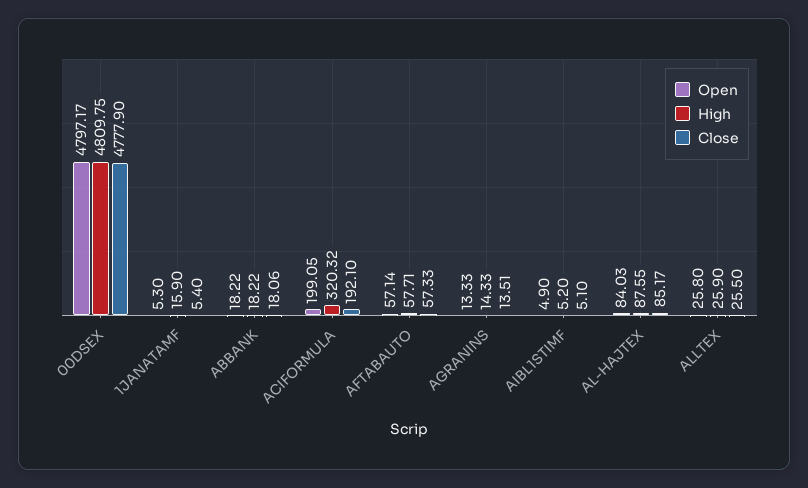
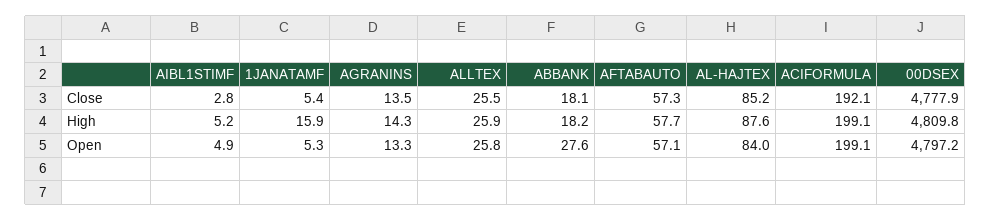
  {
    "Open": {
      "00DSEX": 4797.17,
      "1JANATAMF": 5.3,
-     "ABBANK": 18.22,
+     "ABBANK": 27.6,
      "ACIFORMULA": 199.05,
      "AFTABAUTO": 57.14,
      "AGRANINS": 13.33,
      "AIBL1STIMF": 4.9,
      "AL-HAJTEX": 84.03,
      "ALLTEX": 25.8
    },
    "High": {
      "00DSEX": 4809.75,
      "1JANATAMF": 15.9,
      "ABBANK": 18.22,
-     "ACIFORMULA": 320.32,
+     "ACIFORMULA": 199.1,
      "AFTABAUTO": 57.71,
      "AGRANINS": 14.33,
      "AIBL1STIMF": 5.2,
      "AL-HAJTEX": 87.55,
      "ALLTEX": 25.9
    },
    "Close": {
      "00DSEX": 4777.9,
      "1JANATAMF": 5.4,
      "ABBANK": 18.06,
      "ACIFORMULA": 192.1,
      "AFTABAUTO": 57.33,
      "AGRANINS": 13.51,
-     "AIBL1STIMF": 5.1,
+     "AIBL1STIMF": 2.8,
      "AL-HAJTEX": 85.17,
      "ALLTEX": 25.5
    }
  }

